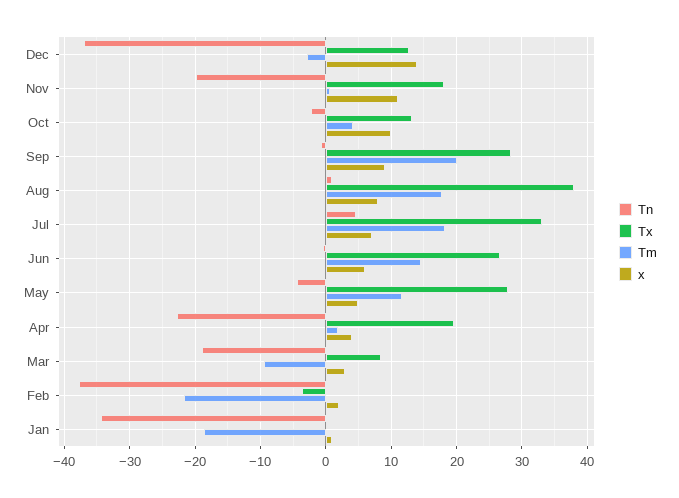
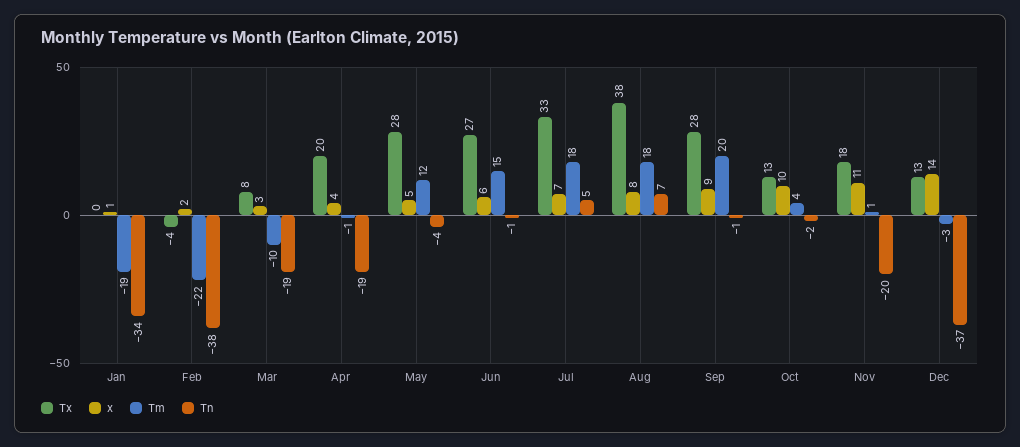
  {
    "Tn": {
      "Dec": -37,
      "Nov": -20,
      "Oct": -2,
      "Sep": -1,
-     "Aug": 1,
+     "Aug": 7,
      "Jul": 5,
      "Jun": -1,
      "May": -4,
-     "Apr": -23,
+     "Apr": -19,
      "Mar": -19,
      "Feb": -38,
      "Jan": -34
    },
    "Tx": {
      "Dec": 13,
      "Nov": 18,
      "Oct": 13,
      "Sep": 28,
      "Aug": 38,
      "Jul": 33,
      "Jun": 27,
      "May": 28,
      "Apr": 20,
      "Mar": 8,
      "Feb": -4,
      "Jan": 0
    },
    "Tm": {
      "Dec": -3,
      "Nov": 1,
      "Oct": 4,
      "Sep": 20,
      "Aug": 18,
      "Jul": 18,
      "Jun": 15,
      "May": 12,
-     "Apr": 2,
+     "Apr": -1,
      "Mar": -10,
      "Feb": -22,
      "Jan": -19
    },
    "x": {
      "Dec": 14,
      "Nov": 11,
      "Oct": 10,
      "Sep": 9,
      "Aug": 8,
      "Jul": 7,
      "Jun": 6,
      "May": 5,
      "Apr": 4,
      "Mar": 3,
      "Feb": 2,
      "Jan": 1
    }
  }

